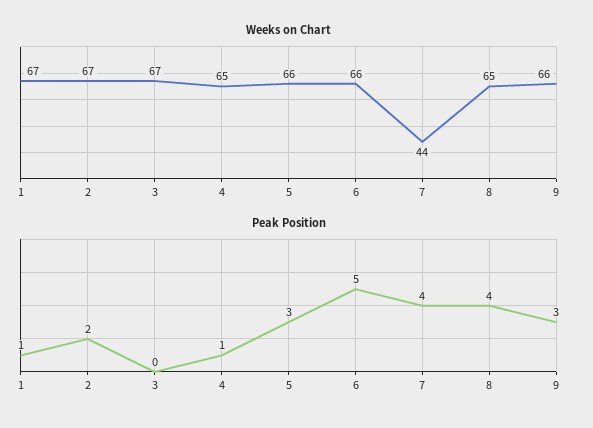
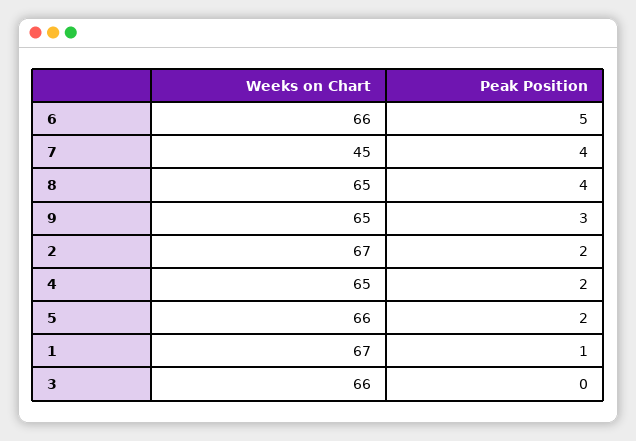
  {
    "Weeks on Chart": {
      "1": 67,
      "2": 67,
-     "3": 67,
+     "3": 66,
      "4": 65,
      "5": 66,
      "6": 66,
-     "7": 44,
+     "7": 45,
      "8": 65,
-     "9": 66
+     "9": 65
    },
    "Peak Position": {
      "1": 1,
      "2": 2,
      "3": 0,
-     "4": 1,
+     "4": 2,
-     "5": 3,
+     "5": 2,
      "6": 5,
      "7": 4,
      "8": 4,
      "9": 3
    }
  }

